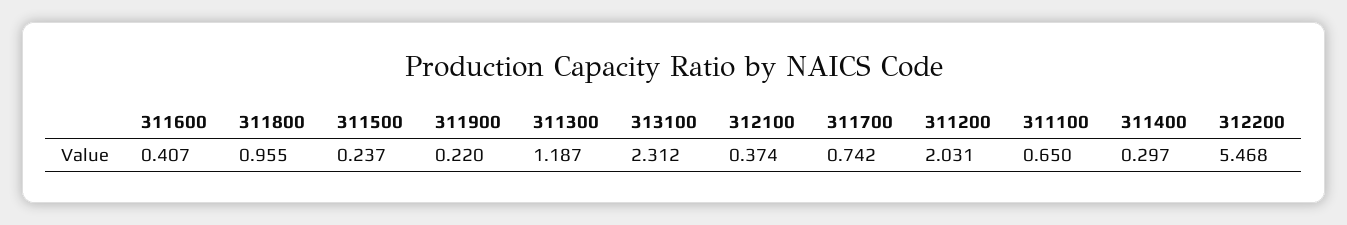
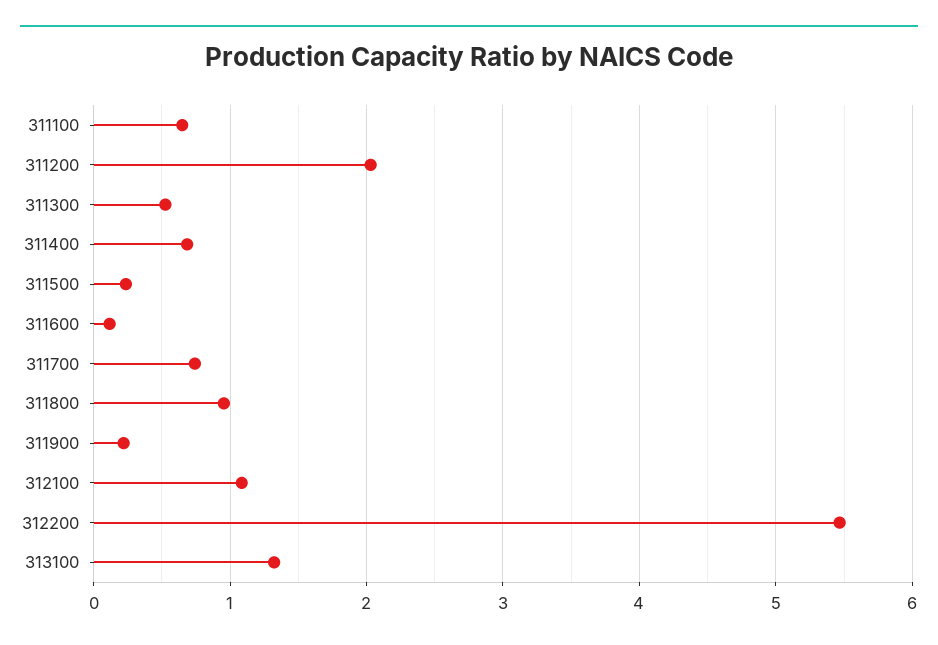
  {
-   "311600": 0.407,
+   "311600": 0.1,
    "311800": 0.955,
    "311500": 0.237,
    "311900": 0.22,
-   "311300": 1.187,
+   "311300": 0.5,
-   "313100": 2.312,
+   "313100": 1.3,
-   "312100": 0.374,
+   "312100": 1.1,
    "311700": 0.742,
    "311200": 2.031,
    "311100": 0.65,
-   "311400": 0.297,
+   "311400": 0.7,
    "312200": 5.468
  }

